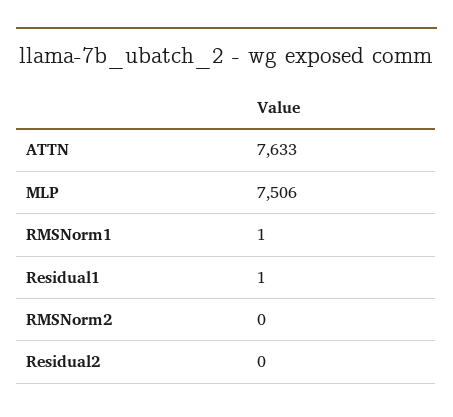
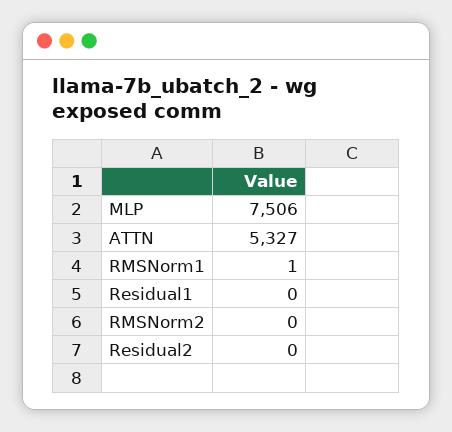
  {
-   "ATTN": 7633,
+   "ATTN": 5327,
    "MLP": 7506,
    "RMSNorm1": 1,
-   "Residual1": 1,
+   "Residual1": 0,
    "RMSNorm2": 0,
    "Residual2": 0
  }

